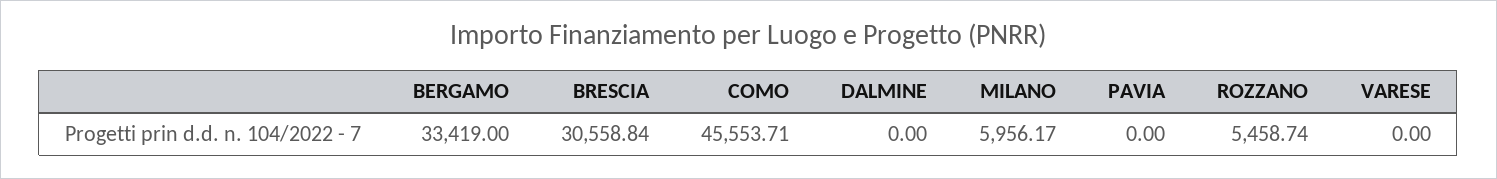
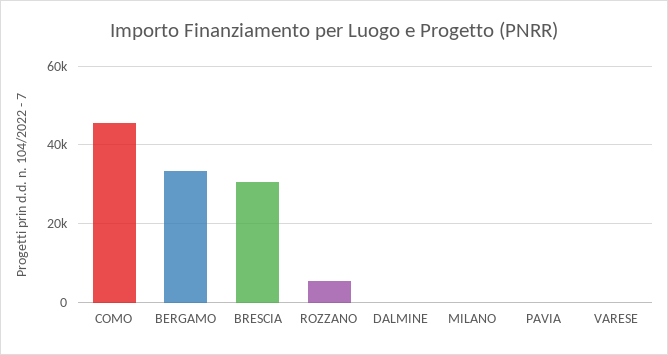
  {
    "BERGAMO": 33419,
    "BRESCIA": 30558.84,
    "COMO": 45553.71,
    "DALMINE": 0,
-   "MILANO": 5956.17,
+   "MILANO": 0,
    "PAVIA": 0,
    "ROZZANO": 5458.74,
    "VARESE": 0
  }

